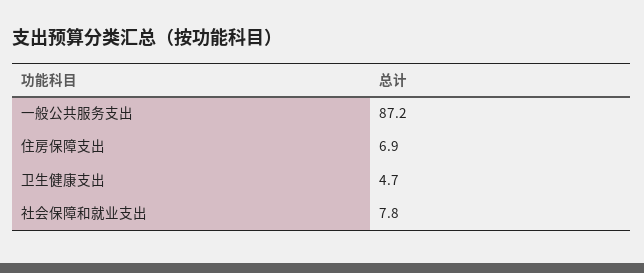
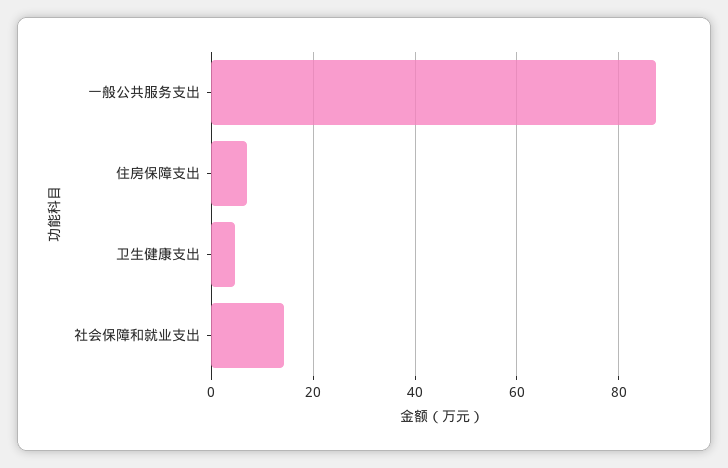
  {
    "一般公共服务支出": 87.2,
    "住房保障支出": 6.9,
    "卫生健康支出": 4.7,
-   "社会保障和就业支出": 7.8
+   "社会保障和就业支出": 14
  }

